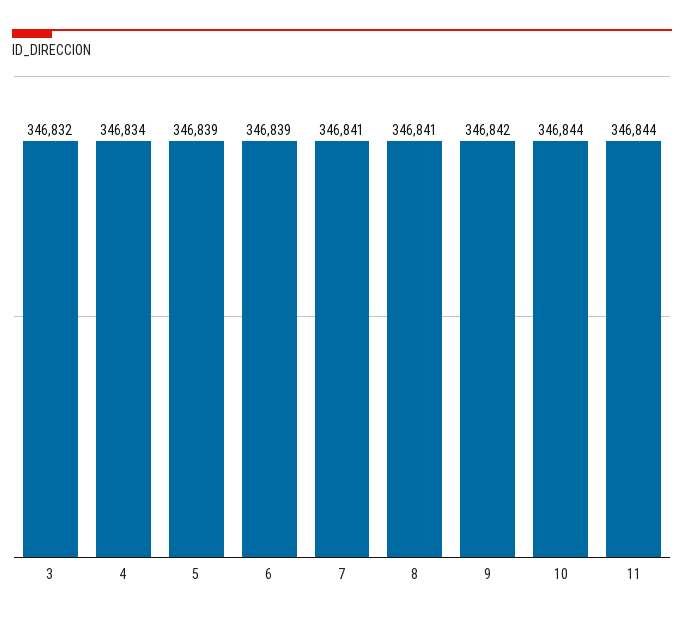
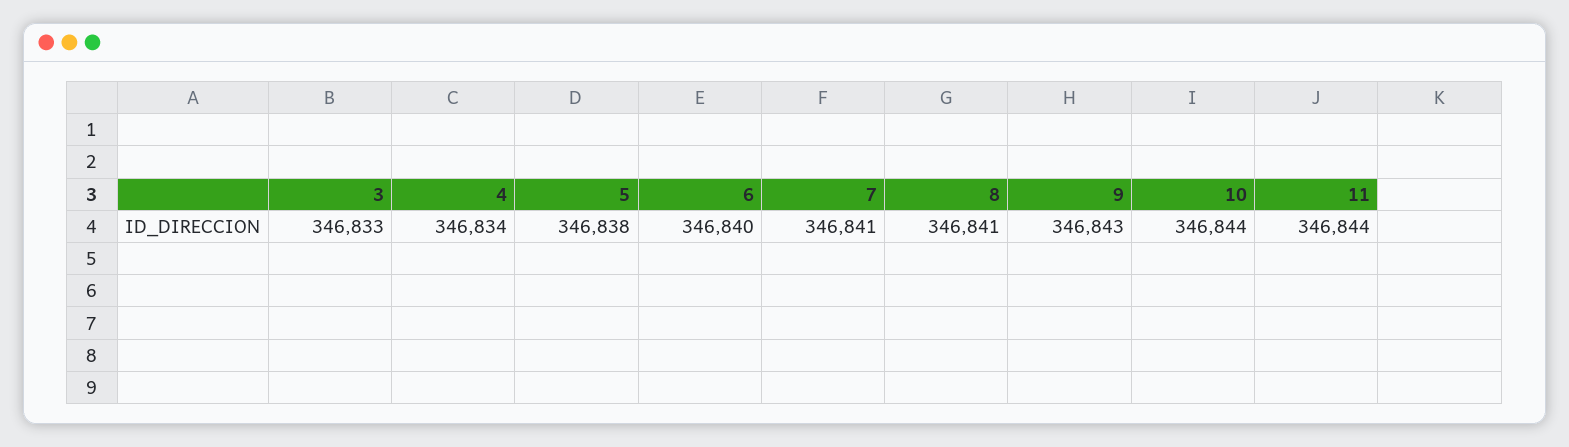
  {
-   "3": 346832,
+   "3": 346833,
    "4": 346834,
-   "5": 346839,
+   "5": 346838,
-   "6": 346839,
+   "6": 346840,
    "7": 346841,
    "8": 346841,
-   "9": 346842,
+   "9": 346843,
    "10": 346844,
    "11": 346844
  }

